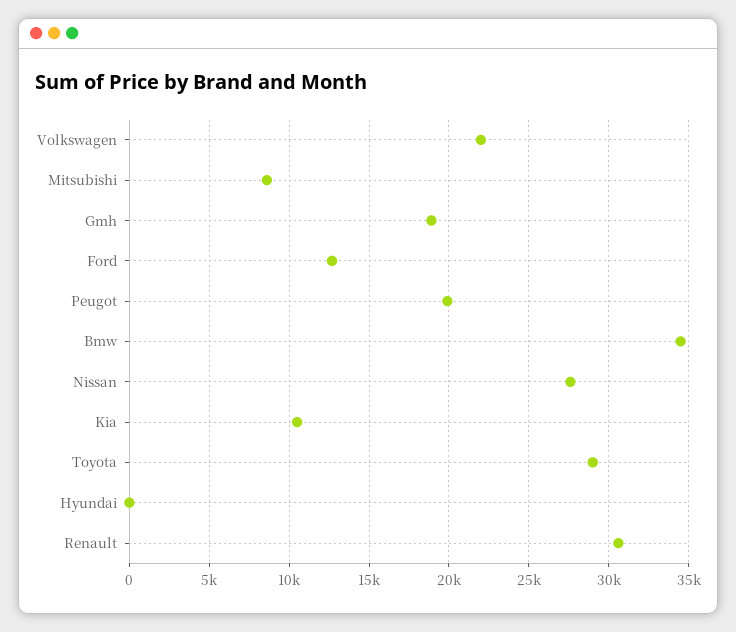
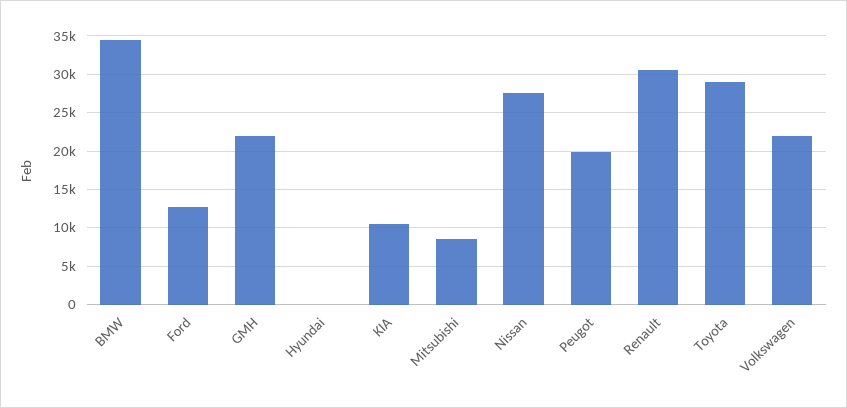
  {
    "Volkswagen": 22000,
    "Mitsubishi": 8500,
-   "Gmh": 19000,
+   "Gmh": 22000,
    "Ford": 12500,
    "Peugot": 20000,
    "Bmw": 34500,
    "Nissan": 27500,
    "Kia": 10500,
    "Toyota": 29000,
    "Hyundai": 0,
    "Renault": 30500
  }

